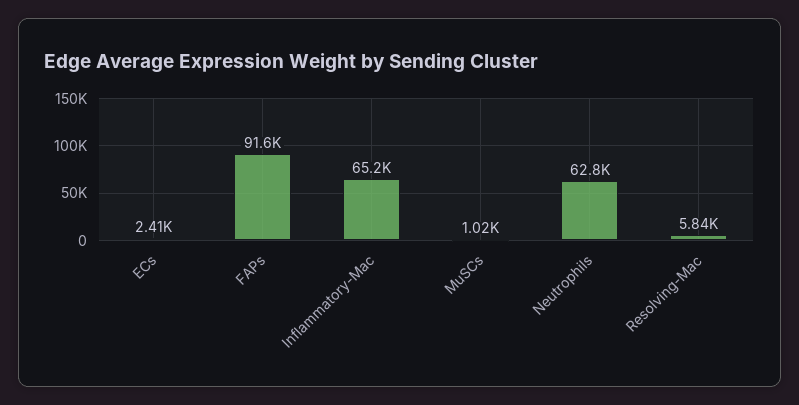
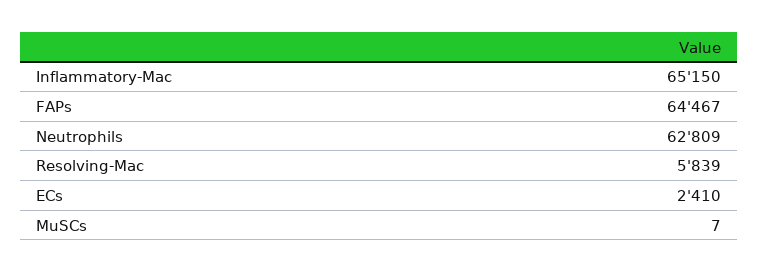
  {
    "ECs": 2410,
-   "FAPs": 91600,
+   "FAPs": 64467,
    "Inflammatory-Mac": 65150,
-   "MuSCs": 1020,
+   "MuSCs": 7,
    "Neutrophils": 62809,
    "Resolving-Mac": 5839
  }

